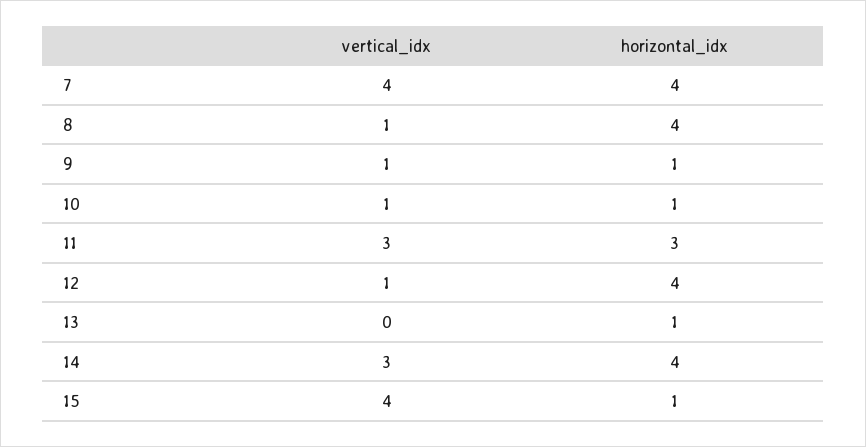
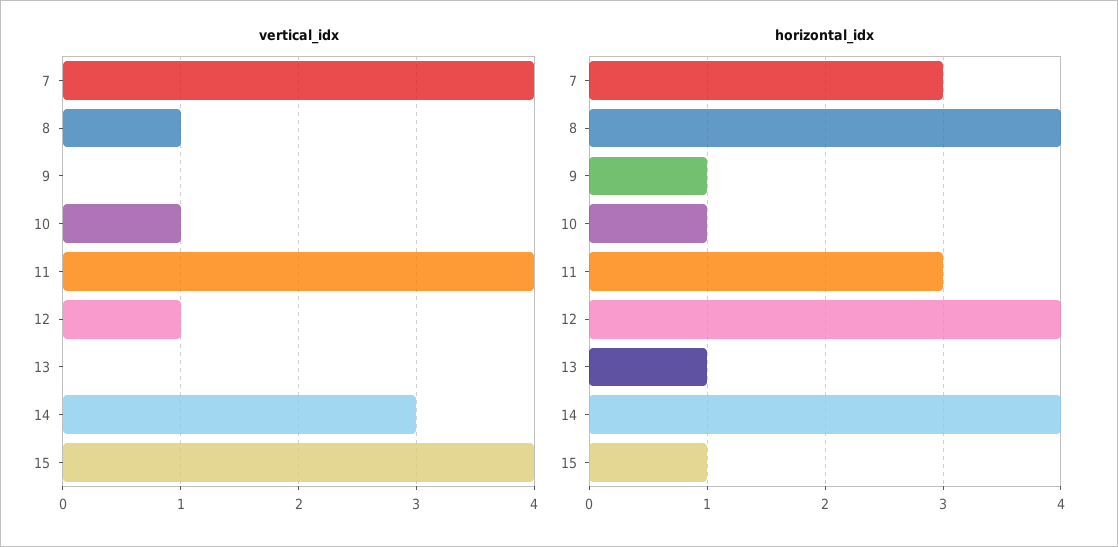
  {
    "vertical_idx": {
      "7": 4,
      "8": 1,
-     "9": 1,
+     "9": 0,
      "10": 1,
-     "11": 3,
+     "11": 4,
      "12": 1,
      "13": 0,
      "14": 3,
      "15": 4
    },
    "horizontal_idx": {
-     "7": 4,
+     "7": 3,
      "8": 4,
      "9": 1,
      "10": 1,
      "11": 3,
      "12": 4,
      "13": 1,
      "14": 4,
      "15": 1
    }
  }

